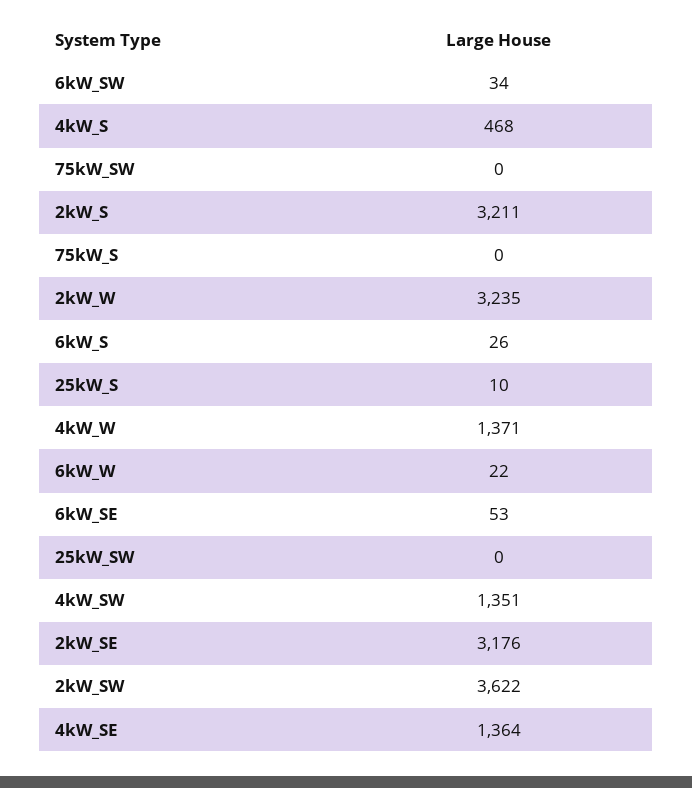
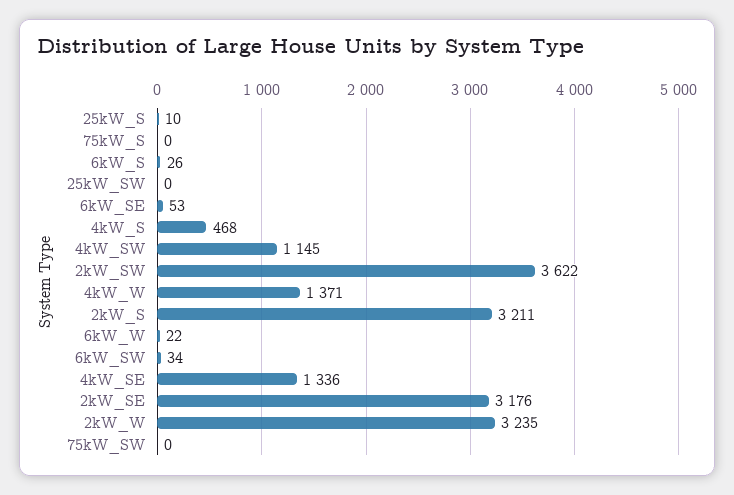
  {
    "6kW_SW": 34,
    "4kW_S": 468,
    "75kW_SW": 0,
    "2kW_S": 3211,
    "75kW_S": 0,
    "2kW_W": 3235,
    "6kW_S": 26,
    "25kW_S": 10,
    "4kW_W": 1371,
    "6kW_W": 22,
    "6kW_SE": 53,
    "25kW_SW": 0,
-   "4kW_SW": 1351,
+   "4kW_SW": 1145,
    "2kW_SE": 3176,
    "2kW_SW": 3622,
-   "4kW_SE": 1364
+   "4kW_SE": 1336
  }

